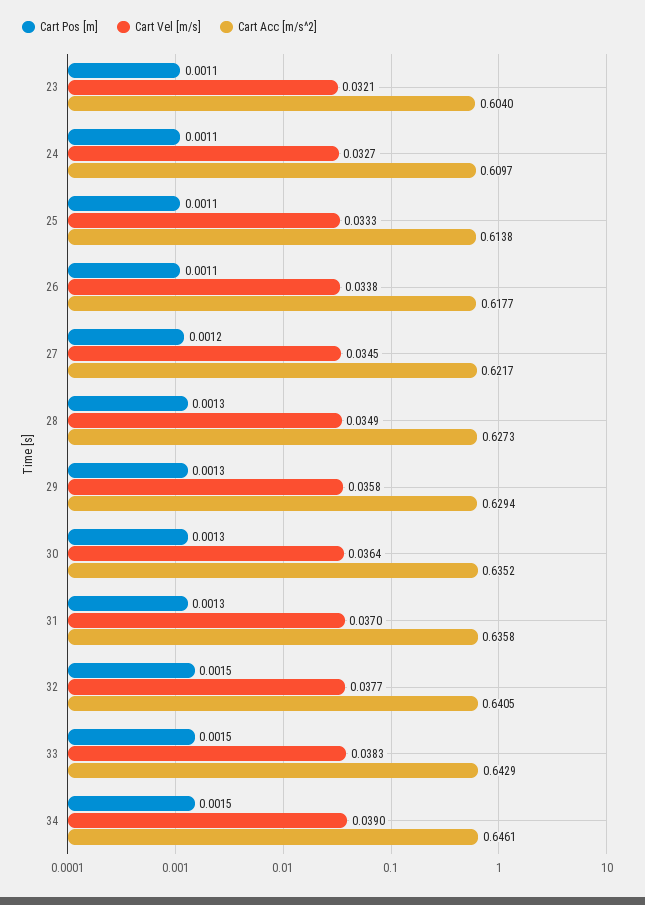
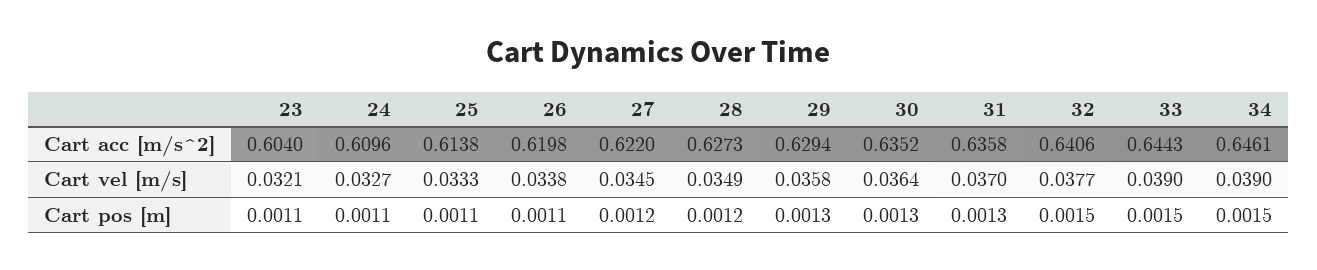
  {
    "Cart Pos [m]": {
      "23": 0.0011,
      "24": 0.0011,
      "25": 0.0011,
      "26": 0.0011,
      "27": 0.0012,
-     "28": 0.0013,
+     "28": 0.0012,
      "29": 0.0013,
      "30": 0.0013,
      "31": 0.0013,
      "32": 0.0015,
      "33": 0.0015,
      "34": 0.0015
    },
    "Cart Vel [m/s]": {
      "23": 0.0321,
      "24": 0.0327,
      "25": 0.0333,
      "26": 0.0338,
      "27": 0.0345,
      "28": 0.0349,
      "29": 0.0358,
      "30": 0.0364,
      "31": 0.037,
      "32": 0.0377,
-     "33": 0.0383,
+     "33": 0.039,
      "34": 0.039
    },
    "Cart Acc [m/s^2]": {
      "23": 0.604,
-     "24": 0.6097,
+     "24": 0.6096,
      "25": 0.6138,
-     "26": 0.6177,
+     "26": 0.6198,
-     "27": 0.6217,
+     "27": 0.622,
      "28": 0.6273,
      "29": 0.6294,
      "30": 0.6352,
      "31": 0.6358,
-     "32": 0.6405,
+     "32": 0.6406,
-     "33": 0.6429,
+     "33": 0.6443,
      "34": 0.6461
    }
  }

